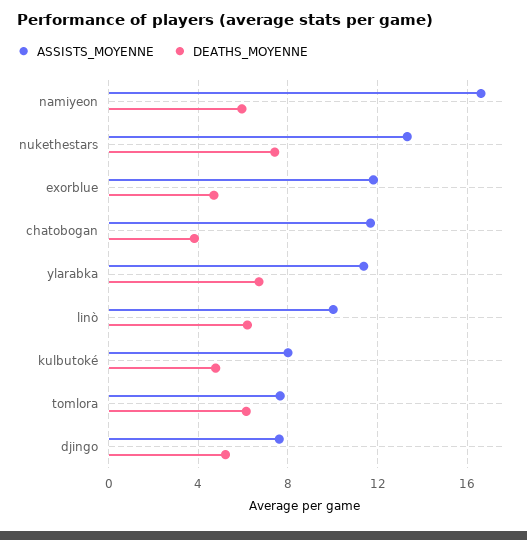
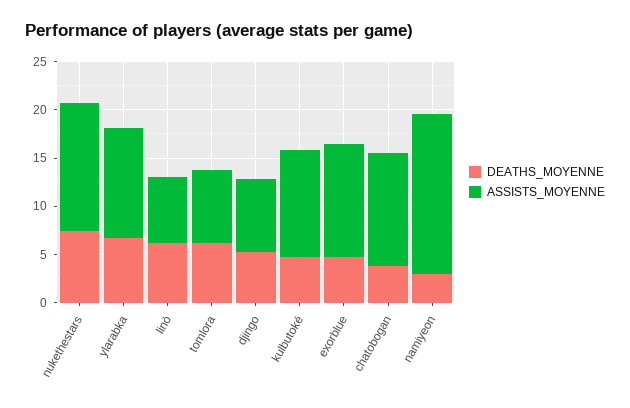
  {
    "ASSISTS_MOYENNE": {
      "namiyeon": 16.5,
      "nukethestars": 13.5,
      "exorblue": 12,
      "chatobogan": 11.5,
      "ylarabka": 11.5,
-     "linò": 10,
+     "linò": 7,
-     "kulbutoké": 8,
+     "kulbutoké": 11,
      "tomlora": 7.5,
      "djingo": 7.5
    },
    "DEATHS_MOYENNE": {
-     "namiyeon": 6,
+     "namiyeon": 3,
      "nukethestars": 7.5,
      "exorblue": 4.5,
      "chatobogan": 4,
      "ylarabka": 6.5,
      "linò": 6,
      "kulbutoké": 5,
      "tomlora": 6,
      "djingo": 5
    }
  }

